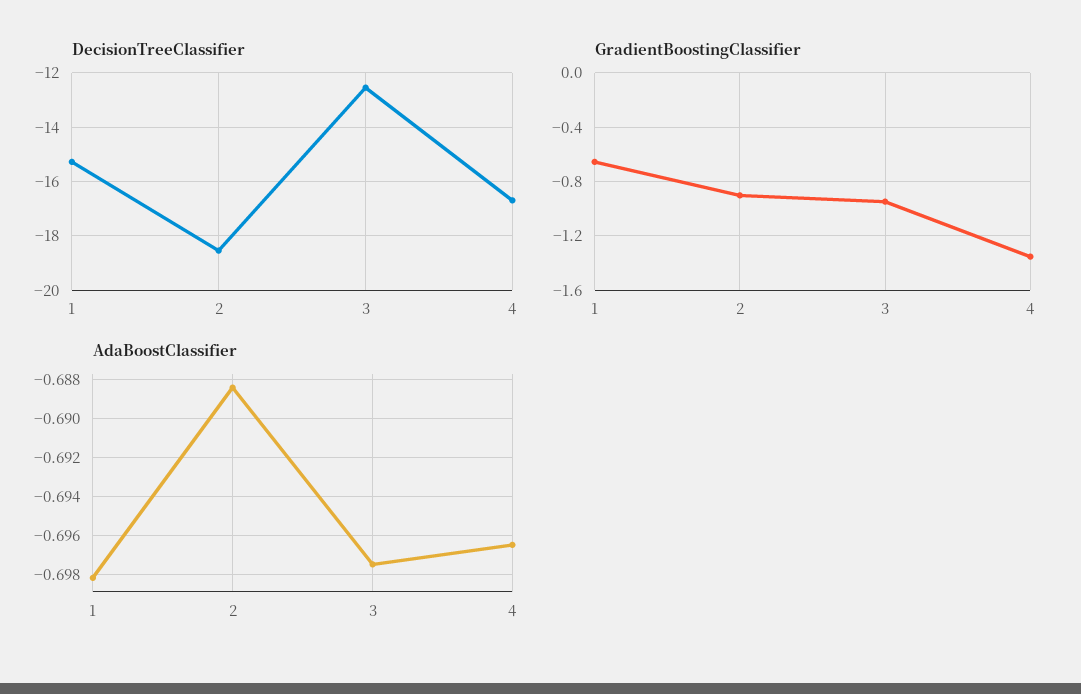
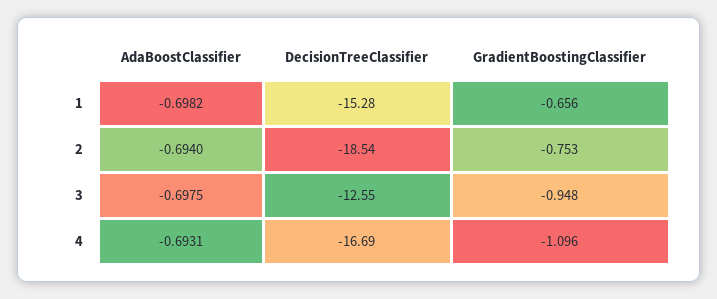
  {
    "DecisionTreeClassifier": {
      "1": -15.28,
      "2": -18.54,
      "3": -12.55,
      "4": -16.69
    },
    "GradientBoostingClassifier": {
      "1": -0.656,
-     "2": -0.9,
+     "2": -0.753,
      "3": -0.948,
-     "4": -1.35
+     "4": -1.096
    },
    "AdaBoostClassifier": {
      "1": -0.6982,
-     "2": -0.6885,
+     "2": -0.694,
      "3": -0.6975,
-     "4": -0.6965
+     "4": -0.6931
    }
  }

